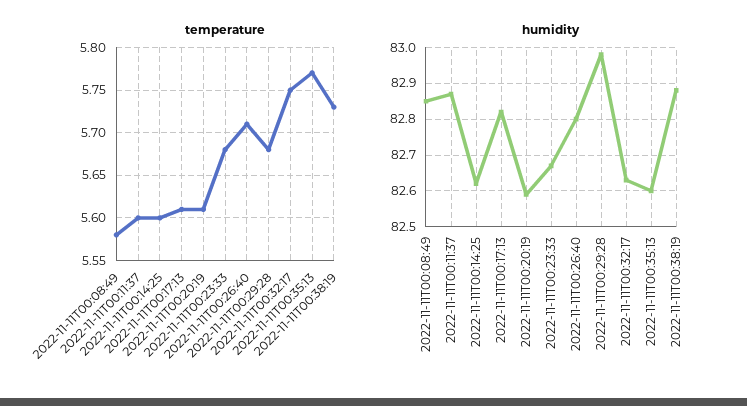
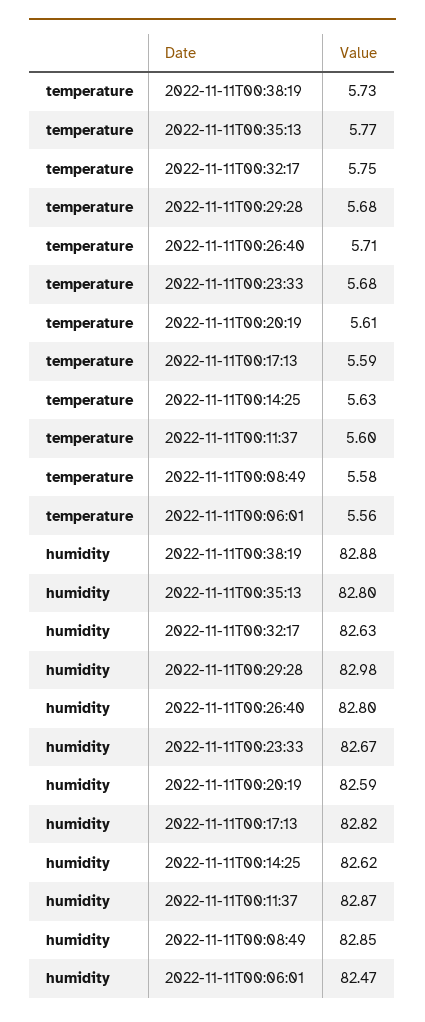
  {
    "temperature": {
      "2022-11-11T00:08:49": 5.58,
      "2022-11-11T00:11:37": 5.6,
-     "2022-11-11T00:14:25": 5.6,
+     "2022-11-11T00:14:25": 5.63,
-     "2022-11-11T00:17:13": 5.61,
+     "2022-11-11T00:17:13": 5.59,
      "2022-11-11T00:20:19": 5.61,
      "2022-11-11T00:23:33": 5.68,
      "2022-11-11T00:26:40": 5.71,
      "2022-11-11T00:29:28": 5.68,
      "2022-11-11T00:32:17": 5.75,
      "2022-11-11T00:35:13": 5.77,
-     "2022-11-11T00:38:19": 5.73
+     "2022-11-11T00:38:19": 5.73,
+     "2022-11-11T00:06:01": 5.56
    },
    "humidity": {
      "2022-11-11T00:08:49": 82.85,
      "2022-11-11T00:11:37": 82.87,
      "2022-11-11T00:14:25": 82.62,
      "2022-11-11T00:17:13": 82.82,
      "2022-11-11T00:20:19": 82.59,
      "2022-11-11T00:23:33": 82.67,
      "2022-11-11T00:26:40": 82.8,
      "2022-11-11T00:29:28": 82.98,
      "2022-11-11T00:32:17": 82.63,
-     "2022-11-11T00:35:13": 82.6,
+     "2022-11-11T00:35:13": 82.8,
-     "2022-11-11T00:38:19": 82.88
+     "2022-11-11T00:38:19": 82.88,
+     "2022-11-11T00:06:01": 82.47
    }
  }

